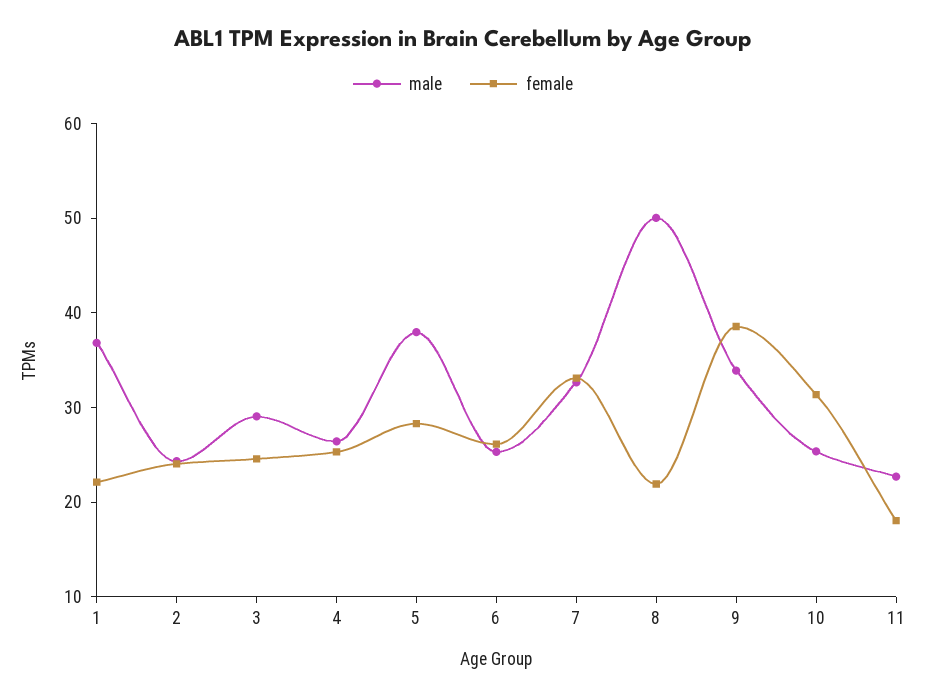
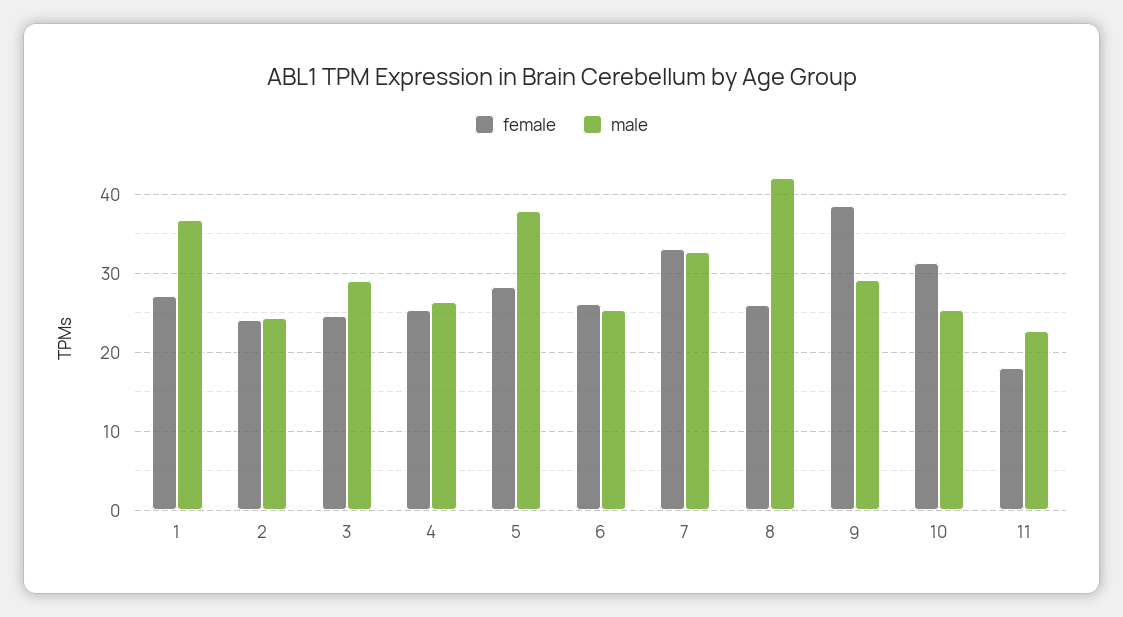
  {
    "male": {
      "1": 37,
      "2": 24,
      "3": 29,
      "4": 26,
      "5": 38,
      "6": 25,
      "7": 33,
-     "8": 50,
+     "8": 42,
-     "9": 34,
+     "9": 29,
      "10": 25,
      "11": 23
    },
    "female": {
-     "1": 22,
+     "1": 27,
      "2": 24,
      "3": 25,
      "4": 25,
      "5": 28,
      "6": 26,
      "7": 33,
-     "8": 22,
+     "8": 26,
      "9": 39,
      "10": 31,
      "11": 18
    }
  }

